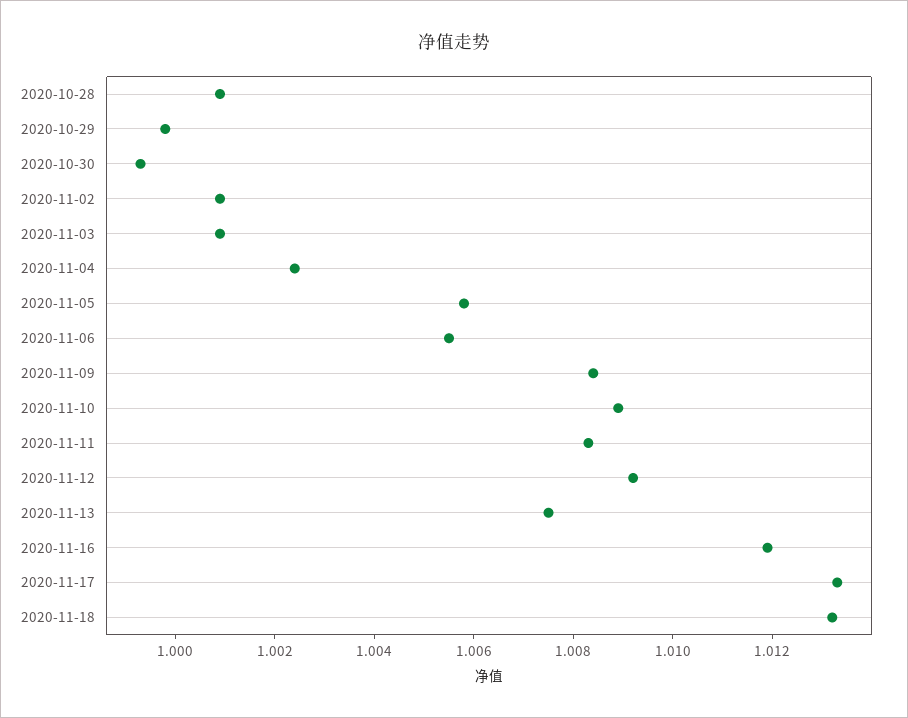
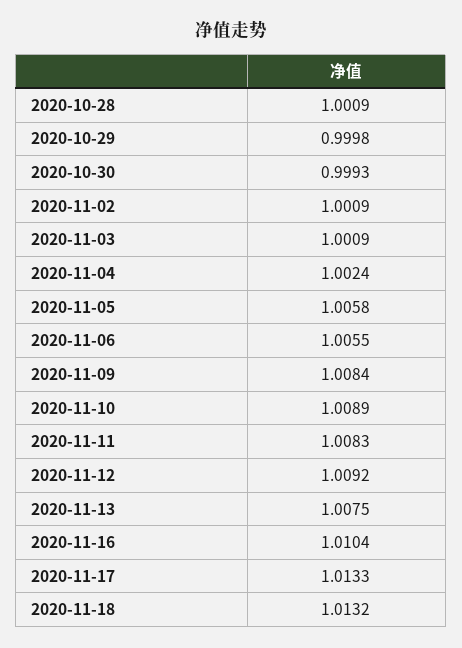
  {
    "2020-10-28": 1.0009,
    "2020-10-29": 0.9998,
    "2020-10-30": 0.9993,
    "2020-11-02": 1.0009,
    "2020-11-03": 1.0009,
    "2020-11-04": 1.0024,
    "2020-11-05": 1.0058,
    "2020-11-06": 1.0055,
    "2020-11-09": 1.0084,
    "2020-11-10": 1.0089,
    "2020-11-11": 1.0083,
    "2020-11-12": 1.0092,
    "2020-11-13": 1.0075,
-   "2020-11-16": 1.012,
+   "2020-11-16": 1.0104,
    "2020-11-17": 1.0133,
    "2020-11-18": 1.0132
  }

